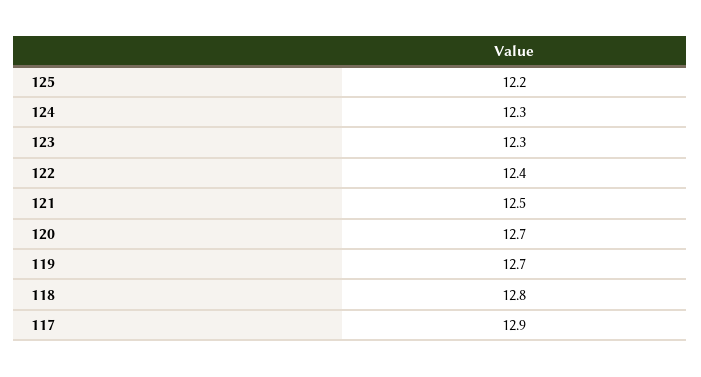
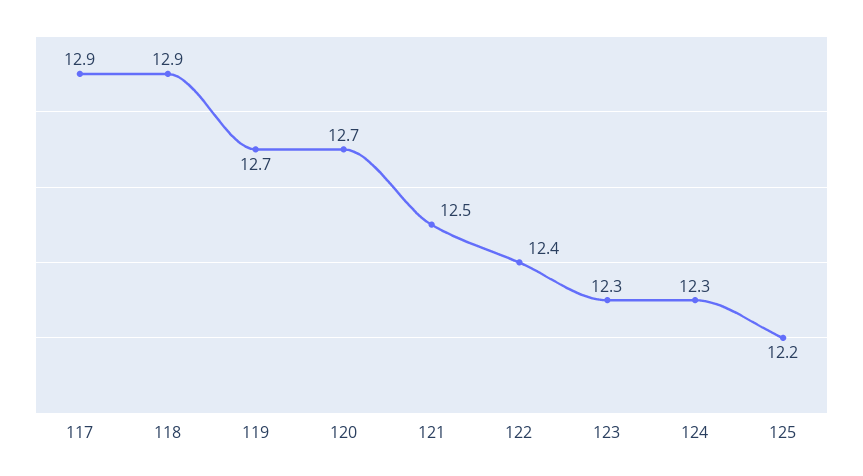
  {
    "125": 12.2,
    "124": 12.3,
    "123": 12.3,
    "122": 12.4,
    "121": 12.5,
    "120": 12.7,
    "119": 12.7,
-   "118": 12.8,
+   "118": 12.9,
    "117": 12.9
  }

